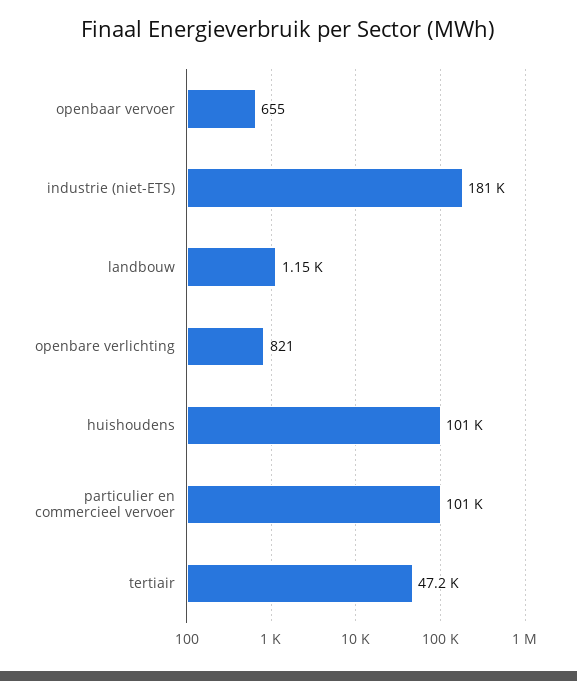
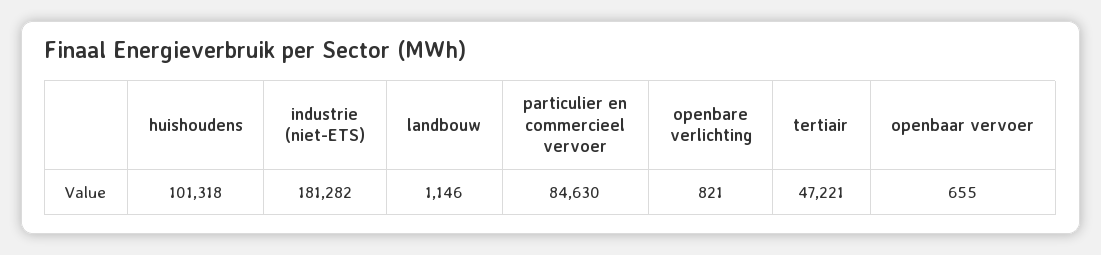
  {
    "openbaar vervoer": 655,
    "industrie (niet-ETS)": 181282,
    "landbouw": 1146,
    "openbare verlichting": 821,
    "huishoudens": 101318,
-   "particulier en commercieel vervoer": 101000,
+   "particulier en commercieel vervoer": 84630,
    "tertiair": 47221
  }

